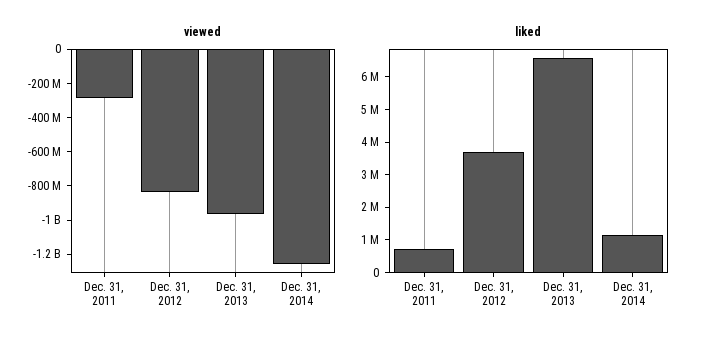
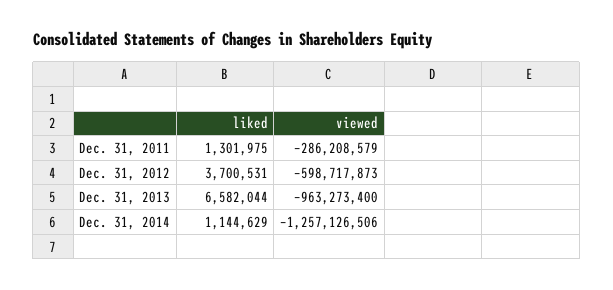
  {
    "viewed": {
      "Dec. 31, 2011": -286208579,
-     "Dec. 31, 2012": -850000000,
+     "Dec. 31, 2012": -598717873,
      "Dec. 31, 2013": -963273400,
      "Dec. 31, 2014": -1257126506
    },
    "liked": {
-     "Dec. 31, 2011": 750000,
+     "Dec. 31, 2011": 1301975,
      "Dec. 31, 2012": 3700531,
      "Dec. 31, 2013": 6582044,
      "Dec. 31, 2014": 1144629
    }
  }

